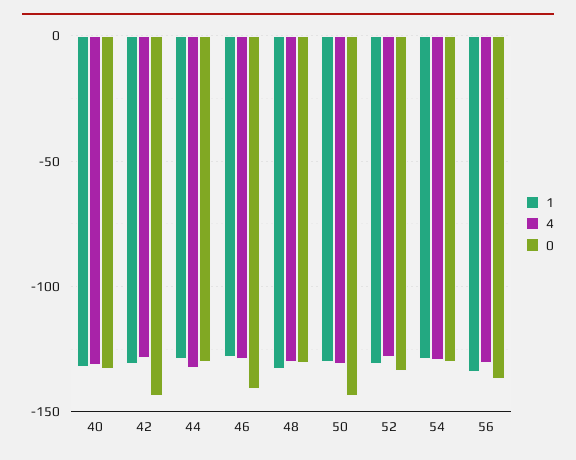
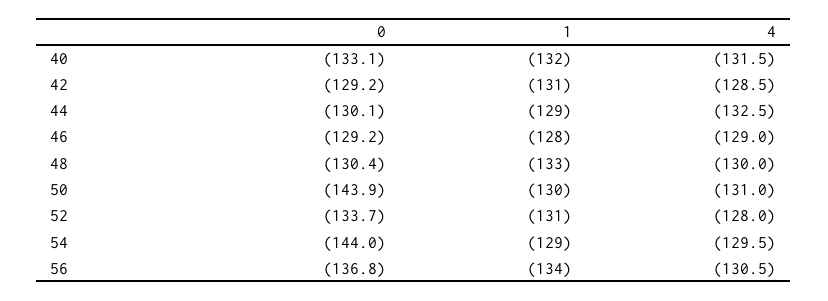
  {
    "1": {
      "40": -132,
      "42": -131,
      "44": -129,
      "46": -128,
      "48": -133,
      "50": -130,
      "52": -131,
      "54": -129,
      "56": -134
    },
    "4": {
      "40": -131.5,
      "42": -128.5,
      "44": -132.5,
      "46": -129,
      "48": -130,
      "50": -131,
      "52": -128,
      "54": -129.5,
      "56": -130.5
    },
    "0": {
      "40": -133.1,
-     "42": -145,
+     "42": -129.2,
      "44": -130.1,
-     "46": -140,
+     "46": -129.2,
      "48": -130.4,
      "50": -143.9,
      "52": -133.7,
-     "54": -130,
+     "54": -144,
      "56": -136.8
    }
  }

